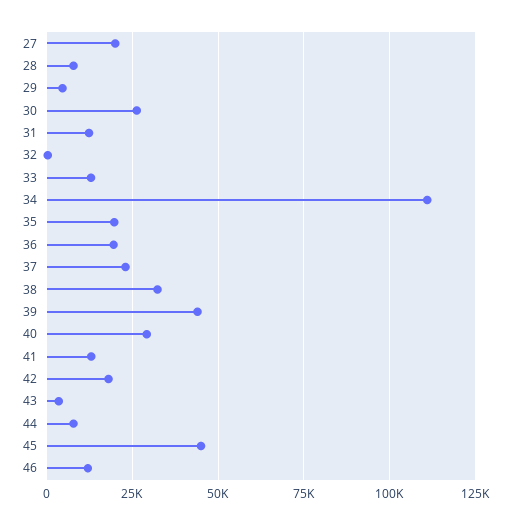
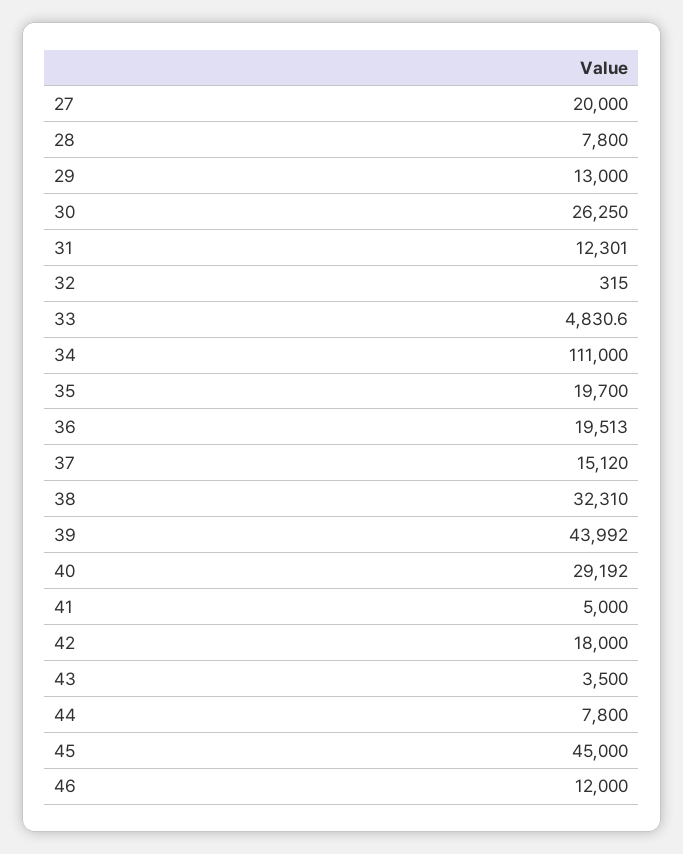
  {
    "27": 20000,
    "28": 7800,
-   "29": 5000,
+   "29": 13000,
    "30": 26250,
    "31": 12301,
    "32": 315,
-   "33": 12500,
+   "33": 4830.6,
    "34": 111000,
    "35": 19700,
    "36": 19513,
-   "37": 22500,
+   "37": 15120,
    "38": 32310,
    "39": 43992,
    "40": 29192,
-   "41": 12500,
+   "41": 5000,
    "42": 18000,
    "43": 3500,
    "44": 7800,
    "45": 45000,
    "46": 12000
  }

